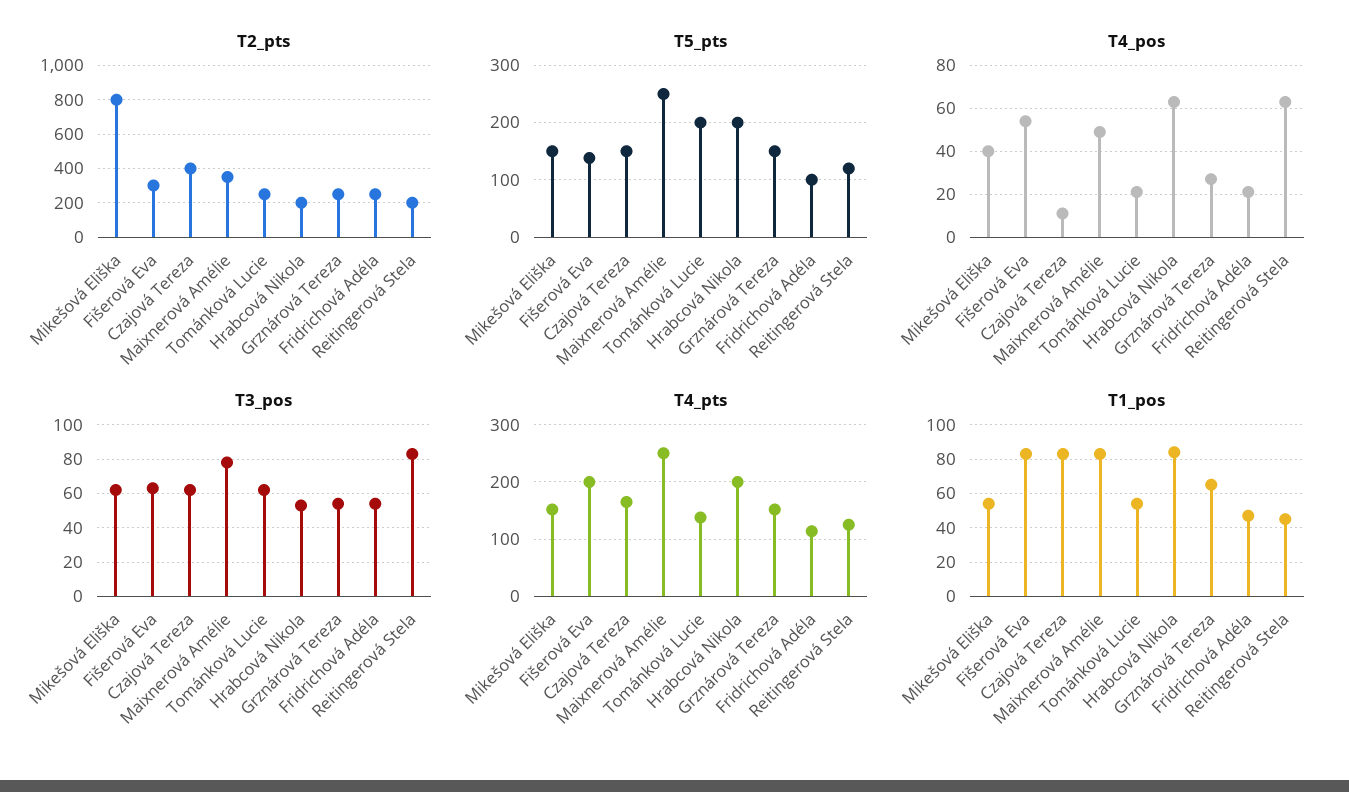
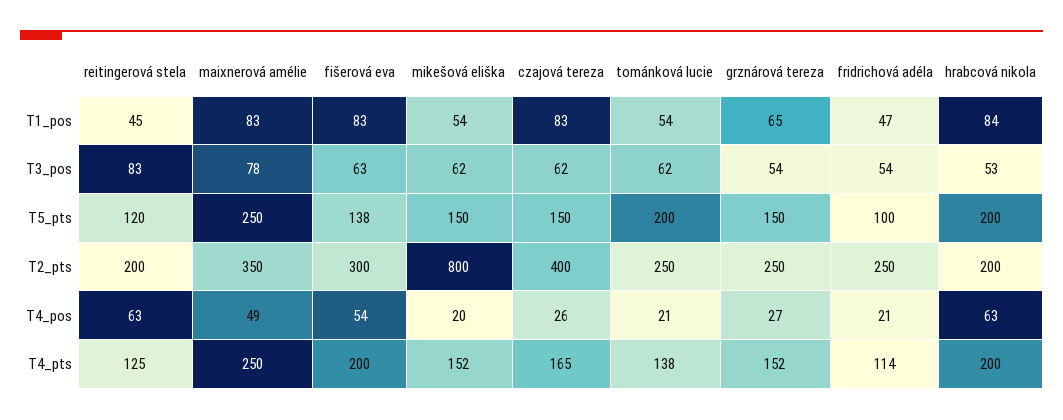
  {
    "T2_pts": {
      "Mikešová Eliška": 800,
      "Fišerová Eva": 300,
      "Czajová Tereza": 400,
      "Maixnerová Amélie": 350,
      "Tománková Lucie": 250,
      "Hrabcová Nikola": 200,
      "Grznárová Tereza": 250,
      "Fridrichová Adéla": 250,
      "Reitingerová Stela": 200
    },
    "T5_pts": {
      "Mikešová Eliška": 150,
      "Fišerová Eva": 138,
      "Czajová Tereza": 150,
      "Maixnerová Amélie": 250,
      "Tománková Lucie": 200,
      "Hrabcová Nikola": 200,
      "Grznárová Tereza": 150,
      "Fridrichová Adéla": 100,
      "Reitingerová Stela": 120
    },
    "T4_pos": {
-     "Mikešová Eliška": 40,
+     "Mikešová Eliška": 20,
      "Fišerová Eva": 54,
-     "Czajová Tereza": 10,
+     "Czajová Tereza": 26,
      "Maixnerová Amélie": 49,
      "Tománková Lucie": 21,
      "Hrabcová Nikola": 63,
      "Grznárová Tereza": 27,
      "Fridrichová Adéla": 21,
      "Reitingerová Stela": 63
    },
    "T3_pos": {
      "Mikešová Eliška": 62,
      "Fišerová Eva": 63,
      "Czajová Tereza": 62,
      "Maixnerová Amélie": 78,
      "Tománková Lucie": 62,
      "Hrabcová Nikola": 53,
      "Grznárová Tereza": 54,
      "Fridrichová Adéla": 54,
      "Reitingerová Stela": 83
    },
    "T4_pts": {
      "Mikešová Eliška": 152,
      "Fišerová Eva": 200,
      "Czajová Tereza": 165,
      "Maixnerová Amélie": 250,
      "Tománková Lucie": 138,
      "Hrabcová Nikola": 200,
      "Grznárová Tereza": 152,
      "Fridrichová Adéla": 114,
      "Reitingerová Stela": 125
    },
    "T1_pos": {
      "Mikešová Eliška": 54,
      "Fišerová Eva": 83,
      "Czajová Tereza": 83,
      "Maixnerová Amélie": 83,
      "Tománková Lucie": 54,
      "Hrabcová Nikola": 84,
      "Grznárová Tereza": 65,
      "Fridrichová Adéla": 47,
      "Reitingerová Stela": 45
    }
  }

